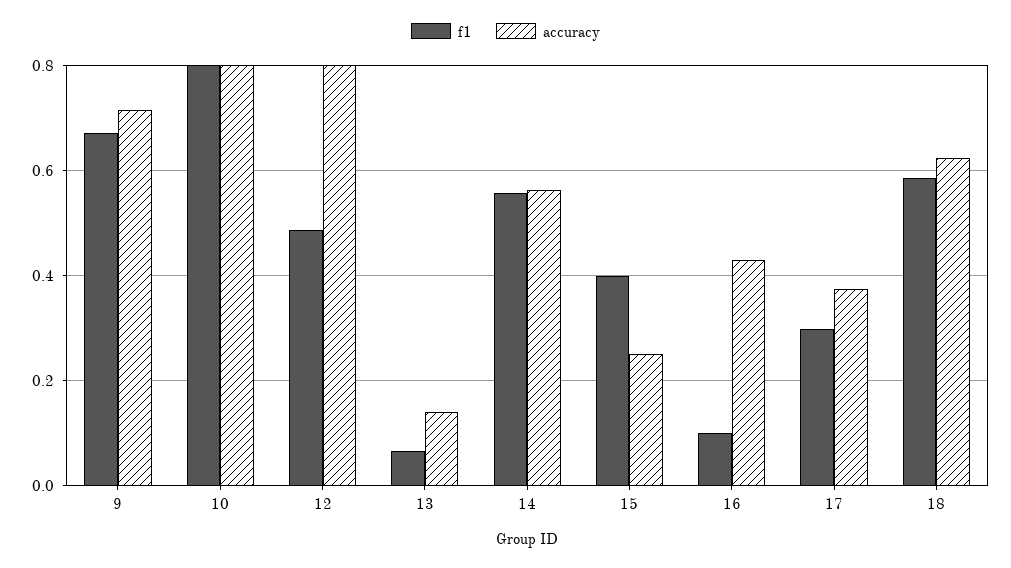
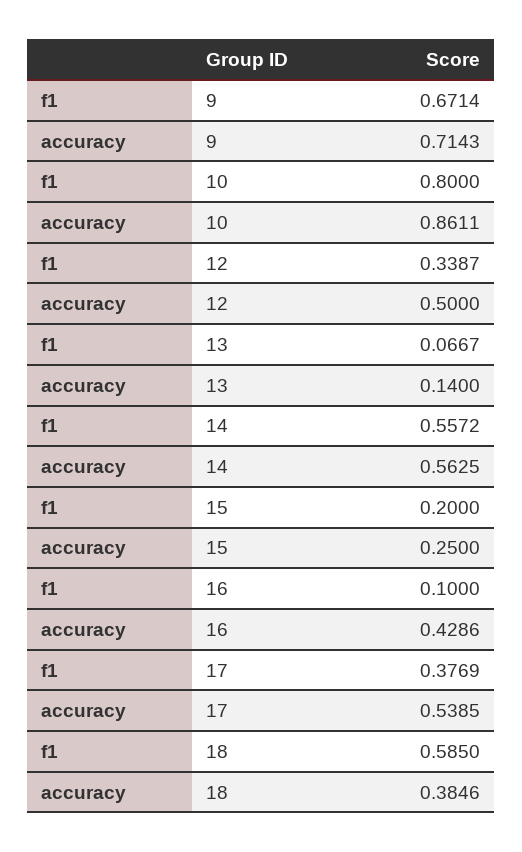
  {
    "f1": {
      "9": 0.6714,
      "10": 0.8,
-     "12": 0.48,
+     "12": 0.3387,
      "13": 0.0667,
      "14": 0.5572,
-     "15": 0.4,
+     "15": 0.2,
      "16": 0.1,
-     "17": 0.3,
+     "17": 0.3769,
      "18": 0.585
    },
    "accuracy": {
      "9": 0.7143,
-     "10": 0.8,
+     "10": 0.8611,
-     "12": 0.8,
+     "12": 0.5,
      "13": 0.14,
      "14": 0.5625,
      "15": 0.25,
      "16": 0.4286,
-     "17": 0.38,
+     "17": 0.5385,
-     "18": 0.62
+     "18": 0.3846
    }
  }

